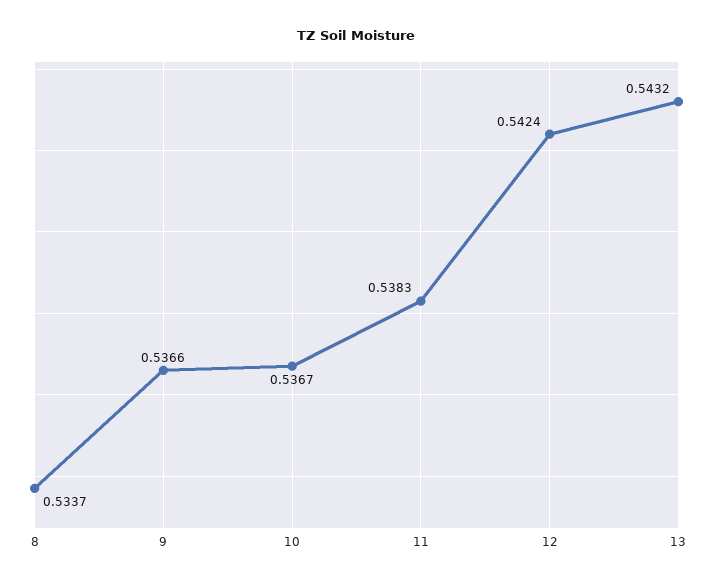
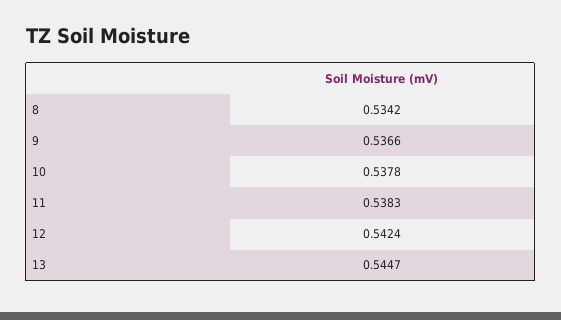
  {
-   "8": 0.5337,
+   "8": 0.5342,
    "9": 0.5366,
-   "10": 0.5367,
+   "10": 0.5378,
    "11": 0.5383,
    "12": 0.5424,
-   "13": 0.5432
+   "13": 0.5447
  }

